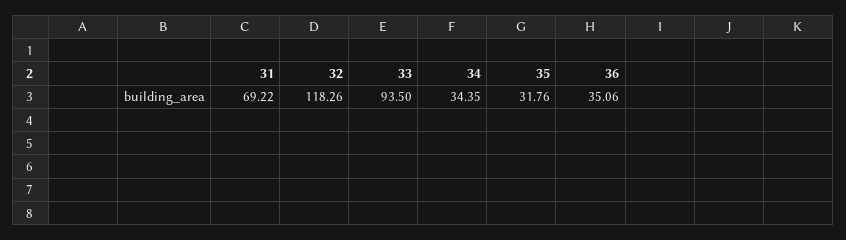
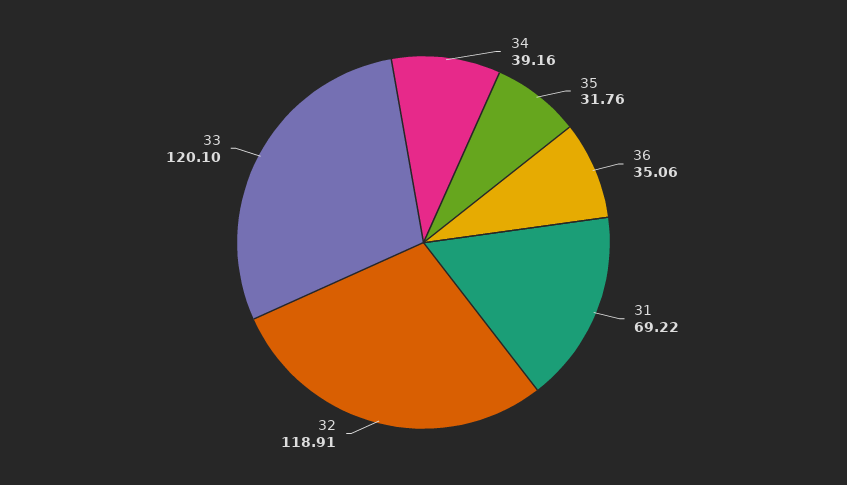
  {
    "31": 69.22,
-   "32": 118.26,
+   "32": 118.91,
-   "33": 93.5,
+   "33": 120.1,
-   "34": 34.35,
+   "34": 39.16,
    "35": 31.76,
    "36": 35.06
  }

